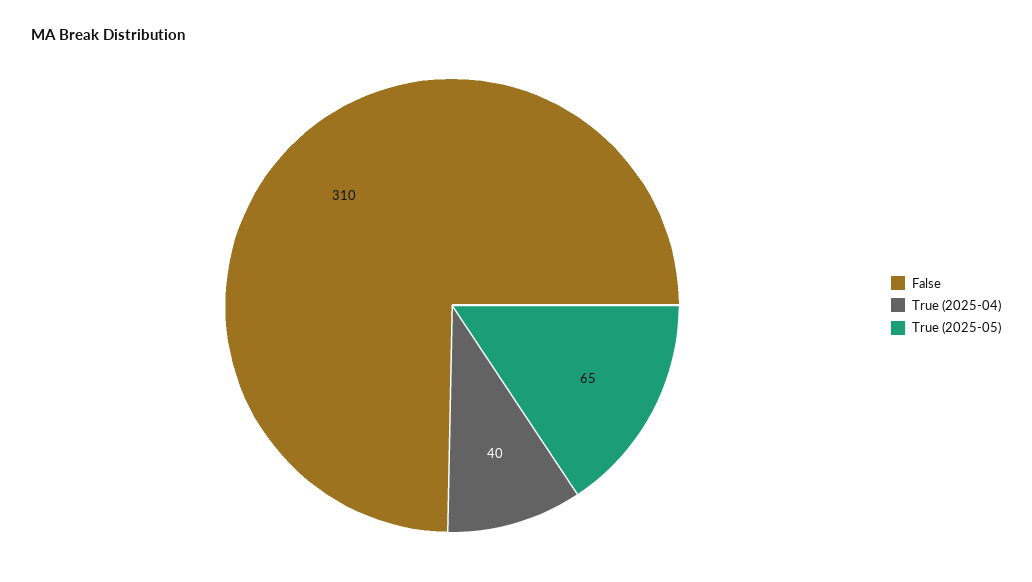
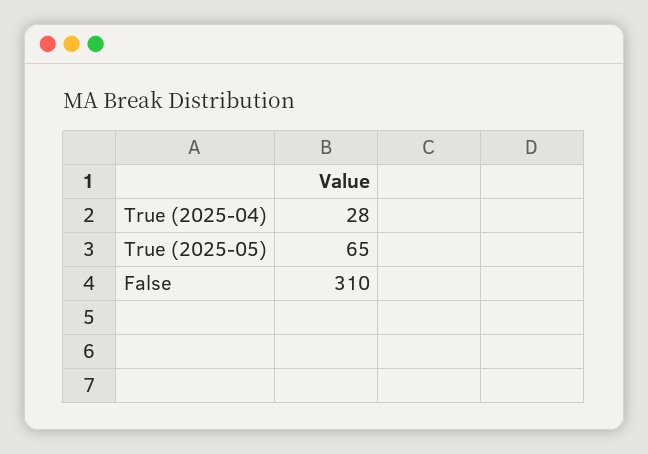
  {
    "False": 310,
-   "True (2025-04)": 40,
+   "True (2025-04)": 28,
    "True (2025-05)": 65
  }

